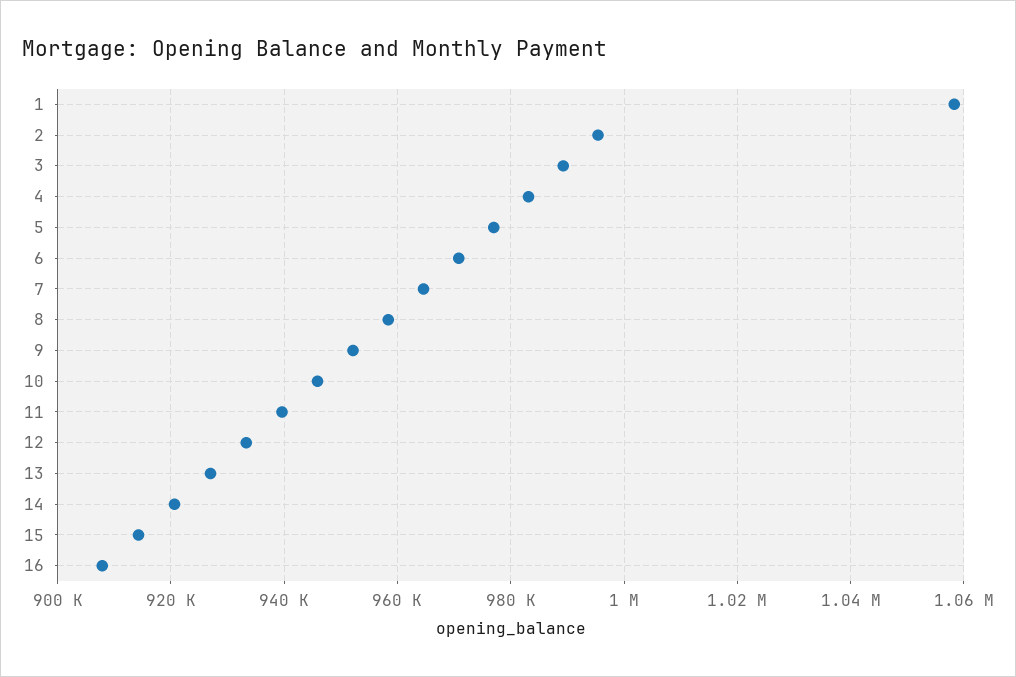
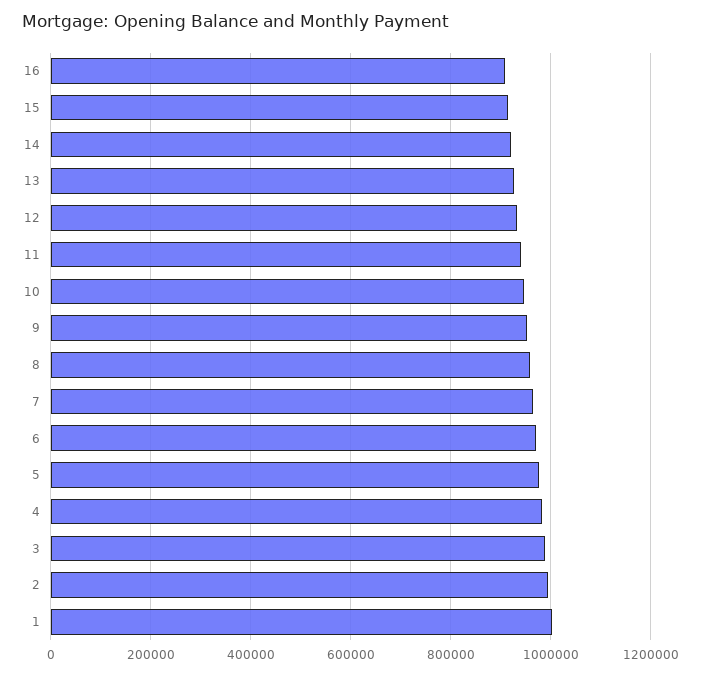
  {
-   "1": 1058000,
+   "1": 1000000,
    "2": 996000,
    "3": 990000,
    "4": 984000,
    "5": 976000,
    "6": 970000,
    "7": 964000,
    "8": 958000,
    "9": 952000,
    "10": 946000,
    "11": 940000,
    "12": 934000,
    "13": 926000,
    "14": 920000,
    "15": 914000,
    "16": 908000
  }

